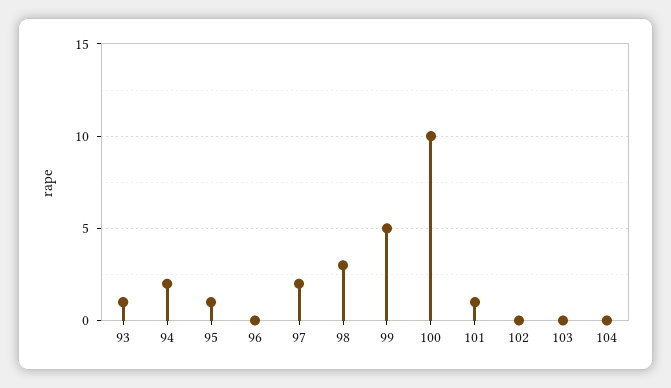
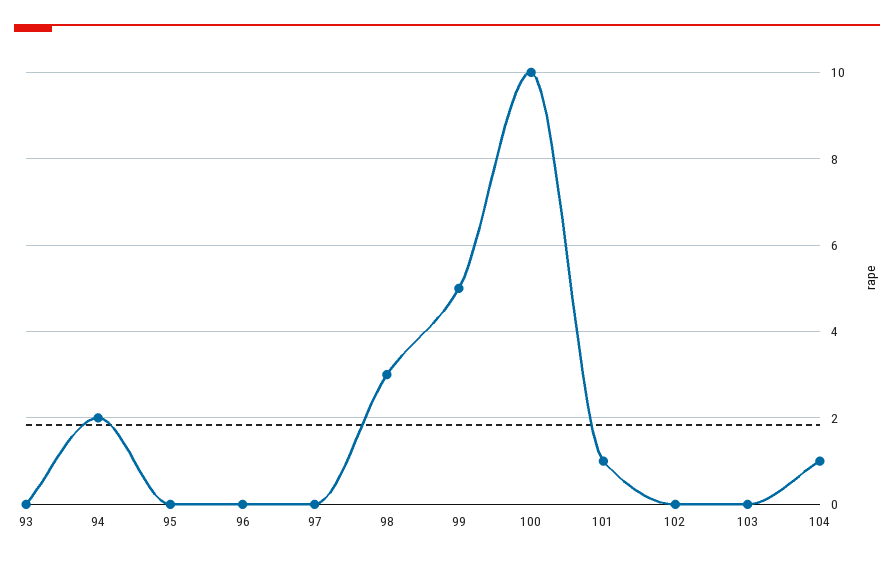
  {
-   "93": 1,
+   "93": 0,
    "94": 2,
-   "95": 1,
+   "95": 0,
    "96": 0,
-   "97": 2,
+   "97": 0,
    "98": 3,
    "99": 5,
    "100": 10,
    "101": 1,
    "102": 0,
    "103": 0,
-   "104": 0
+   "104": 1
  }

